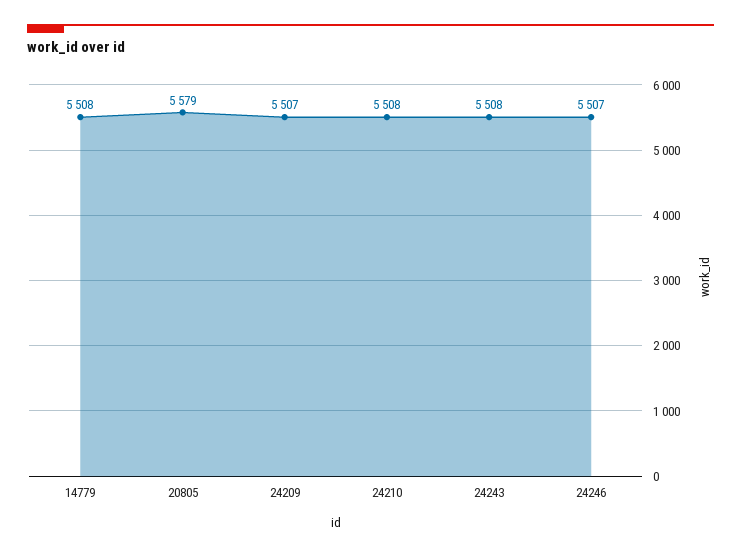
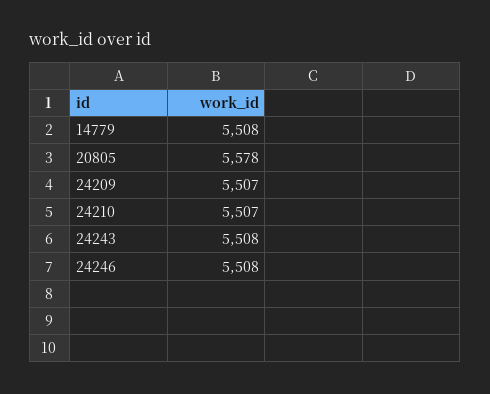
  {
    "14779": 5508,
-   "20805": 5579,
+   "20805": 5578,
    "24209": 5507,
-   "24210": 5508,
+   "24210": 5507,
    "24243": 5508,
-   "24246": 5507
+   "24246": 5508
  }

